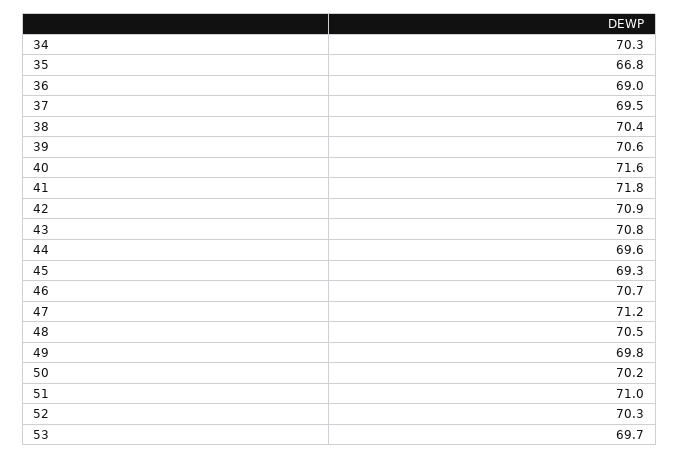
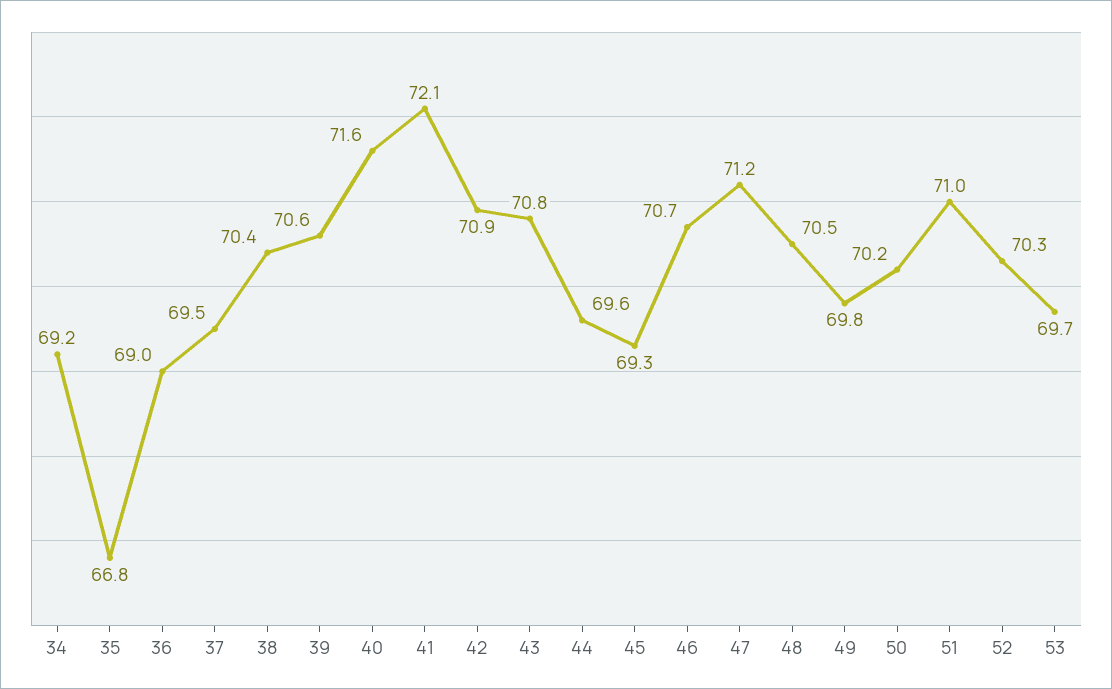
  {
-   "34": 70.3,
+   "34": 69.2,
    "35": 66.8,
    "36": 69,
    "37": 69.5,
    "38": 70.4,
    "39": 70.6,
    "40": 71.6,
-   "41": 71.8,
+   "41": 72.1,
    "42": 70.9,
    "43": 70.8,
    "44": 69.6,
    "45": 69.3,
    "46": 70.7,
    "47": 71.2,
    "48": 70.5,
    "49": 69.8,
    "50": 70.2,
    "51": 71,
    "52": 70.3,
    "53": 69.7
  }

